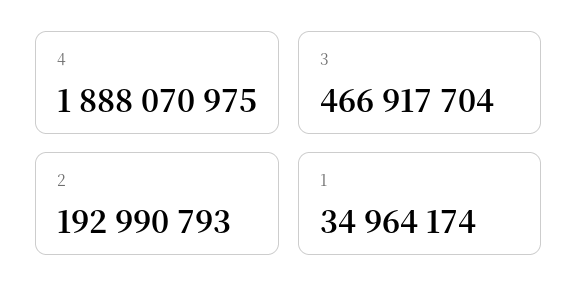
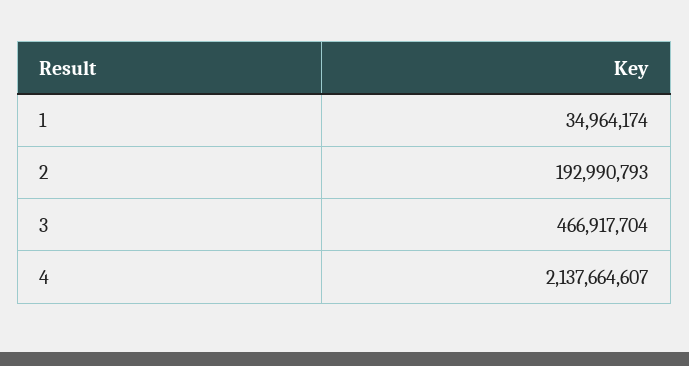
  {
-   "4": 1888070975,
+   "4": 2137664607,
    "3": 466917704,
    "2": 192990793,
    "1": 34964174
  }

